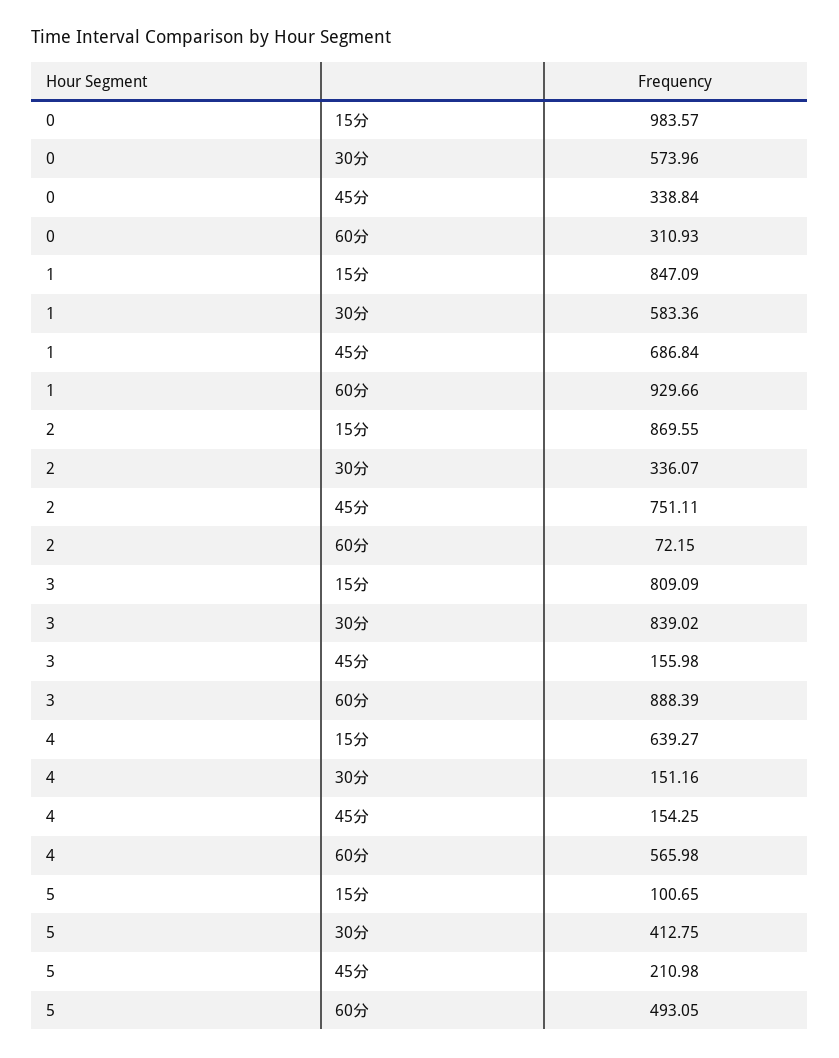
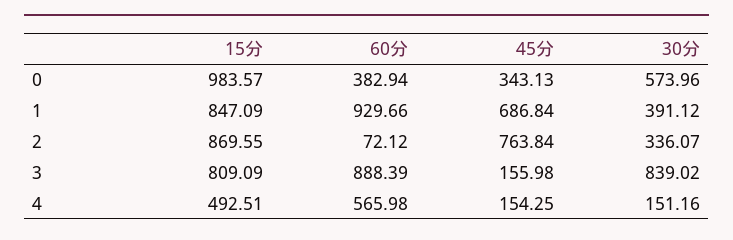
  {
    "0": {
      "15分": 983.57,
      "30分": 573.96,
-     "45分": 338.84,
+     "45分": 343.13,
-     "60分": 310.93
+     "60分": 382.94
    },
    "1": {
      "15分": 847.09,
-     "30分": 583.36,
+     "30分": 391.12,
      "45分": 686.84,
      "60分": 929.66
    },
    "2": {
      "15分": 869.55,
      "30分": 336.07,
-     "45分": 751.11,
+     "45分": 763.84,
-     "60分": 72.15
+     "60分": 72.12
    },
    "3": {
      "15分": 809.09,
      "30分": 839.02,
      "45分": 155.98,
      "60分": 888.39
    },
    "4": {
-     "15分": 639.27,
+     "15分": 492.51,
      "30分": 151.16,
      "45分": 154.25,
      "60分": 565.98
-   },
+   }
-   "5": {
-     "15分": 100.65,
-     "30分": 412.75,
-     "45分": 210.98,
-     "60分": 493.05
-   }
  }

